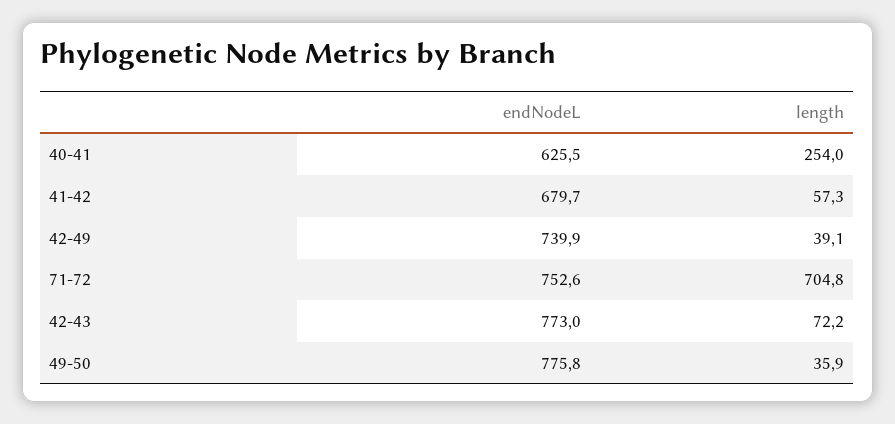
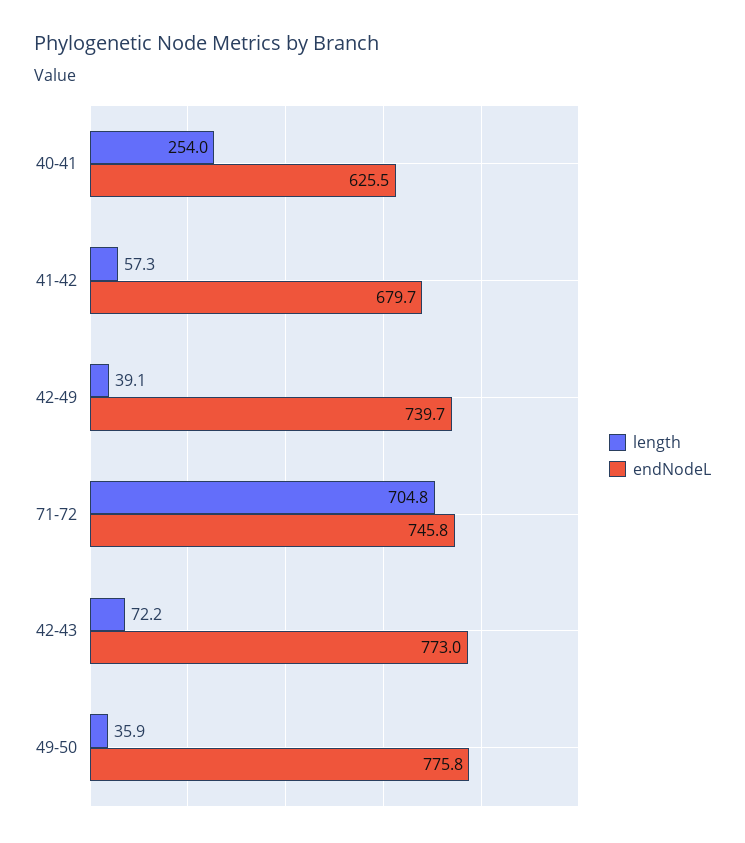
  {
    "endNodeL": {
      "40-41": 625.5,
      "41-42": 679.7,
-     "42-49": 739.9,
+     "42-49": 739.7,
-     "71-72": 752.6,
+     "71-72": 745.8,
      "42-43": 773,
      "49-50": 775.8
    },
    "length": {
      "40-41": 254,
      "41-42": 57.3,
      "42-49": 39.1,
      "71-72": 704.8,
      "42-43": 72.2,
      "49-50": 35.9
    }
  }

